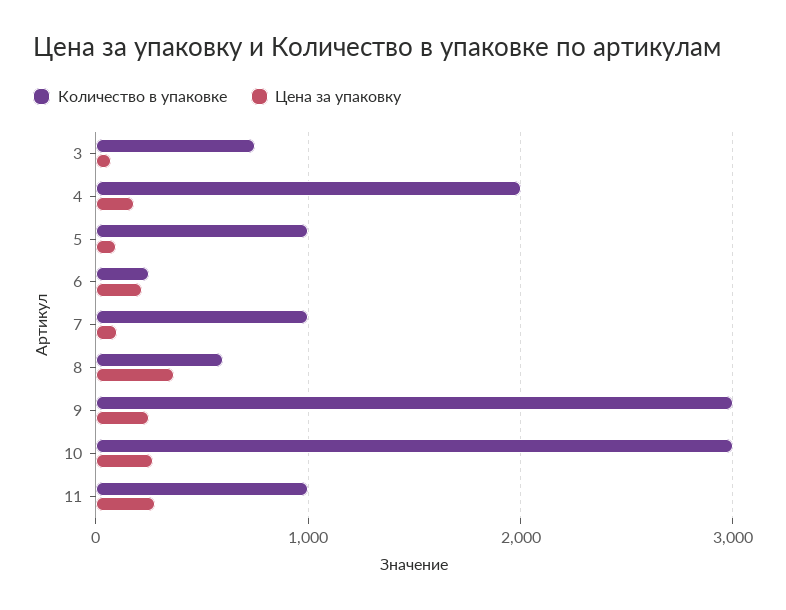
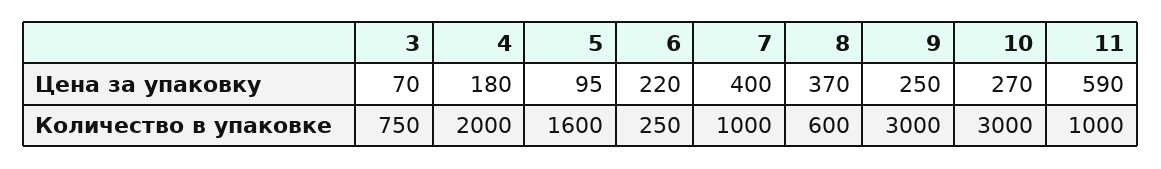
  {
    "Количество в упаковке": {
      "3": 750,
      "4": 2000,
-     "5": 1000,
+     "5": 1600,
      "6": 250,
      "7": 1000,
      "8": 600,
      "9": 3000,
      "10": 3000,
      "11": 1000
    },
    "Цена за упаковку": {
      "3": 70,
      "4": 180,
      "5": 95,
      "6": 220,
-     "7": 100,
+     "7": 400,
      "8": 370,
      "9": 250,
      "10": 270,
-     "11": 300
+     "11": 590
    }
  }

